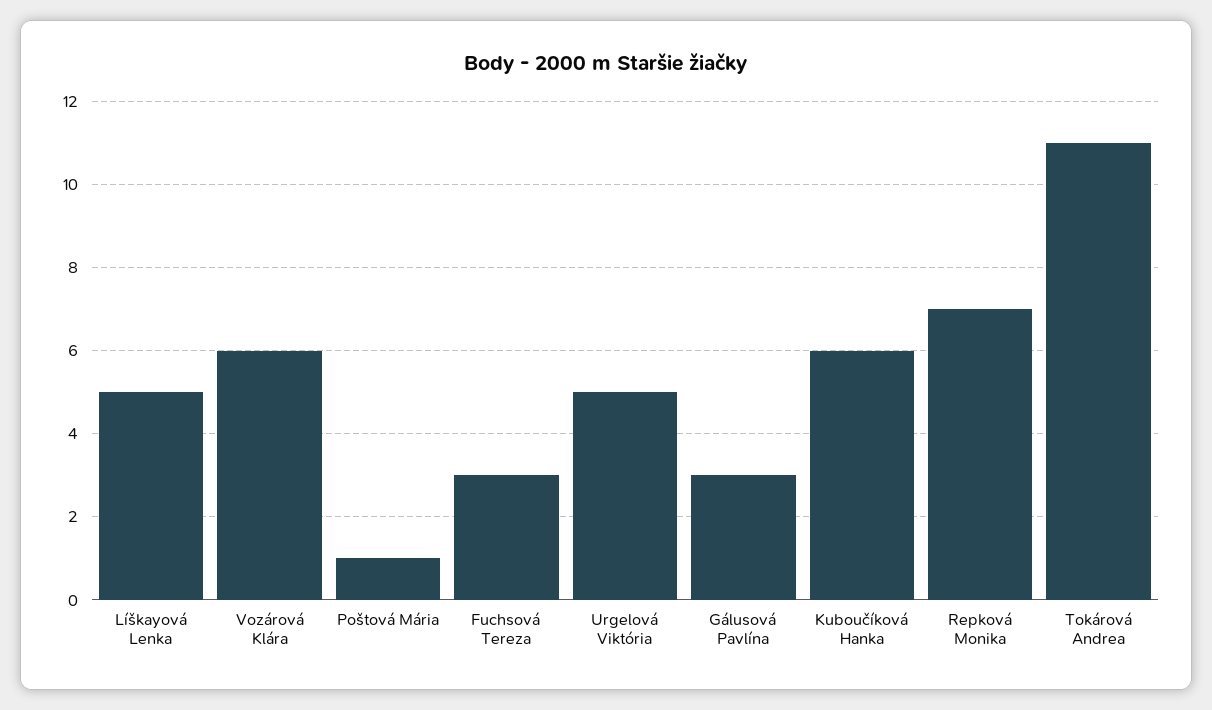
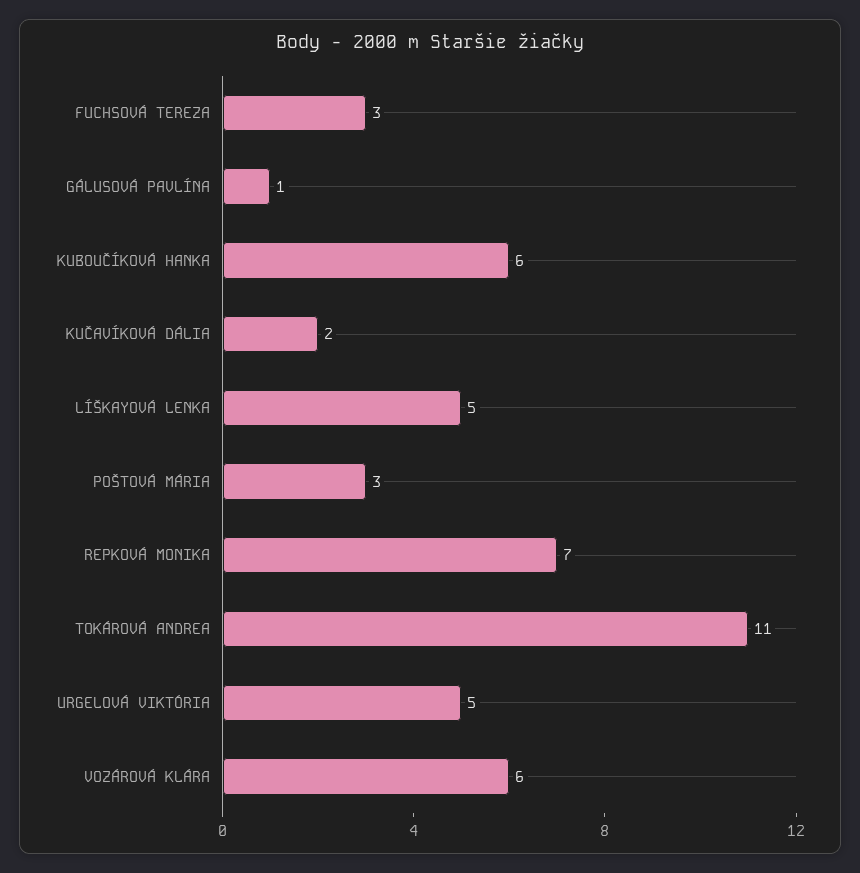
  {
    "Líškayová Lenka": 5,
    "Vozárová Klára": 6,
-   "Poštová Mária": 1,
+   "Poštová Mária": 3,
    "Fuchsová Tereza": 3,
    "Urgelová Viktória": 5,
-   "Gálusová Pavlína": 3,
+   "Gálusová Pavlína": 1,
    "Kuboučíková Hanka": 6,
    "Repková Monika": 7,
-   "Tokárová Andrea": 11
+   "Tokárová Andrea": 11,
+   "KUČAVÍKOVÁ DÁLIA": 2
  }

